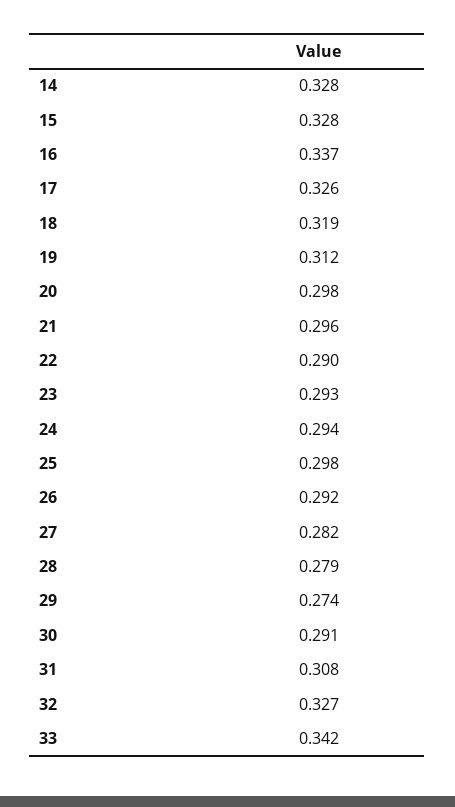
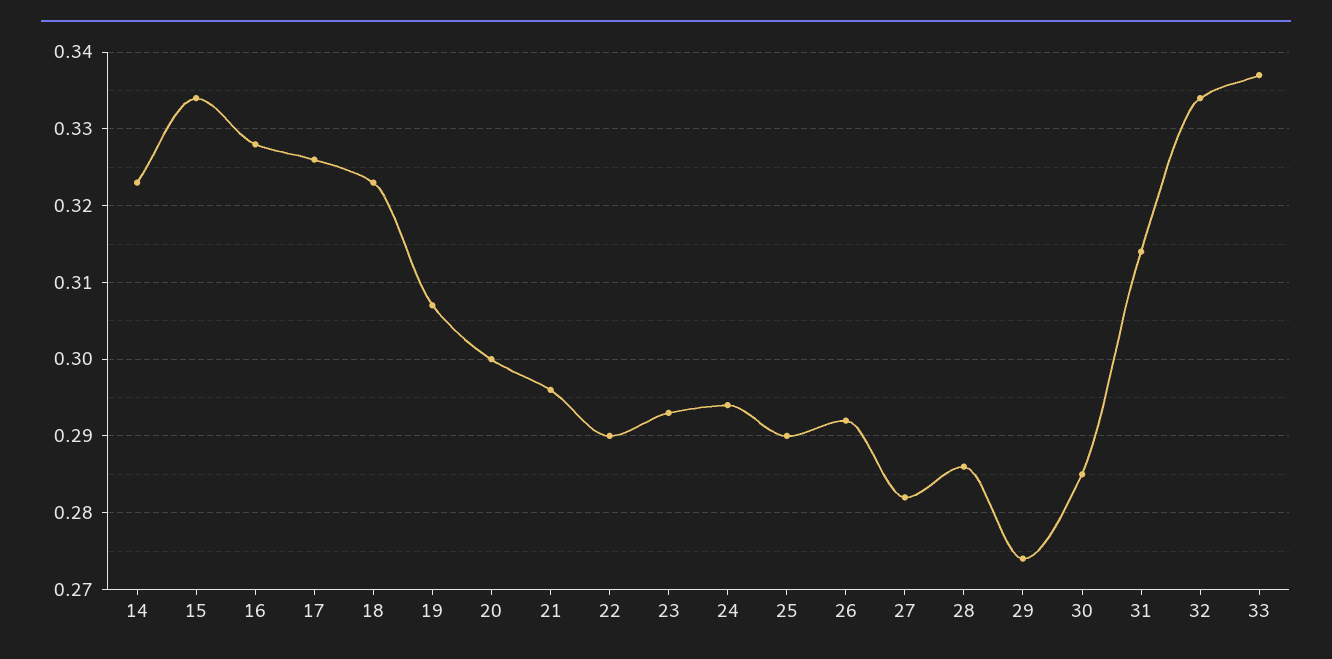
  {
-   "14": 0.328,
+   "14": 0.323,
-   "15": 0.328,
+   "15": 0.334,
-   "16": 0.337,
+   "16": 0.328,
    "17": 0.326,
-   "18": 0.319,
+   "18": 0.323,
-   "19": 0.312,
+   "19": 0.307,
-   "20": 0.298,
+   "20": 0.3,
    "21": 0.296,
    "22": 0.29,
    "23": 0.293,
    "24": 0.294,
-   "25": 0.298,
+   "25": 0.29,
    "26": 0.292,
    "27": 0.282,
-   "28": 0.279,
+   "28": 0.286,
    "29": 0.274,
-   "30": 0.291,
+   "30": 0.285,
-   "31": 0.308,
+   "31": 0.314,
-   "32": 0.327,
+   "32": 0.334,
-   "33": 0.342
+   "33": 0.337
  }

